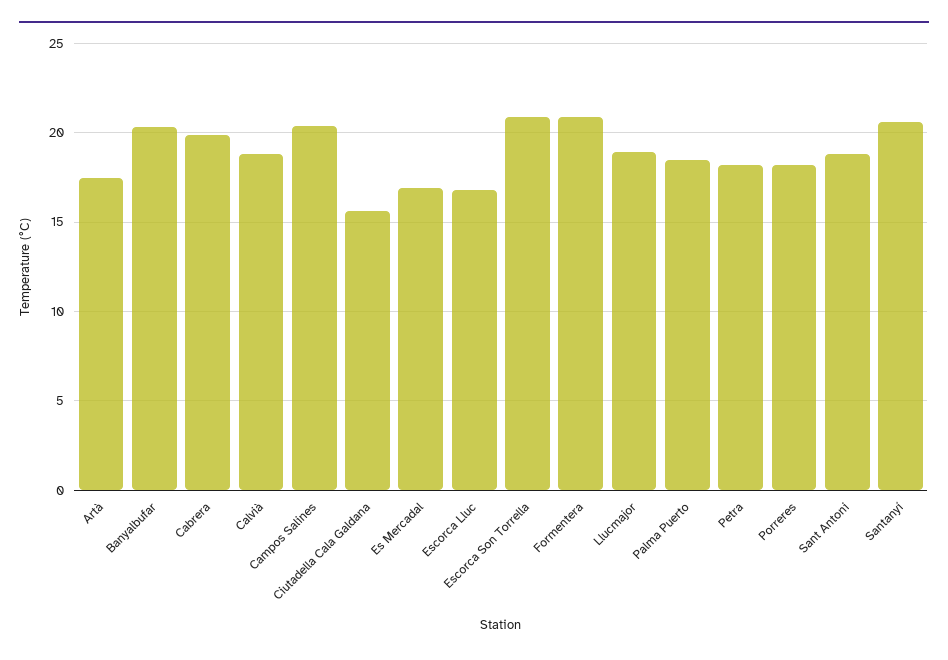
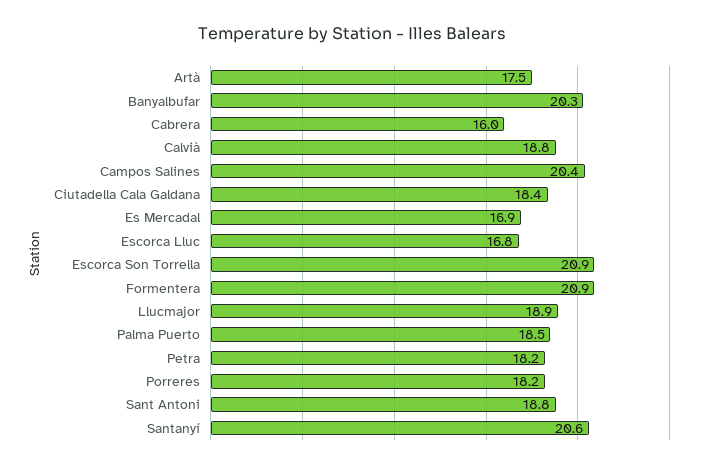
  {
    "Artà": 17.5,
    "Banyalbufar": 20.3,
-   "Cabrera": 20,
+   "Cabrera": 16,
    "Calvià": 18.8,
    "Campos Salines": 20.4,
-   "Ciutadella Cala Galdana": 15.5,
+   "Ciutadella Cala Galdana": 18.4,
    "Es Mercadal": 16.9,
    "Escorca Lluc": 16.8,
    "Escorca Son Torrella": 20.9,
    "Formentera": 20.9,
    "Llucmajor": 18.9,
    "Palma Puerto": 18.5,
    "Petra": 18.2,
    "Porreres": 18.2,
    "Sant Antoni": 18.8,
    "Santanyí": 20.6
  }

